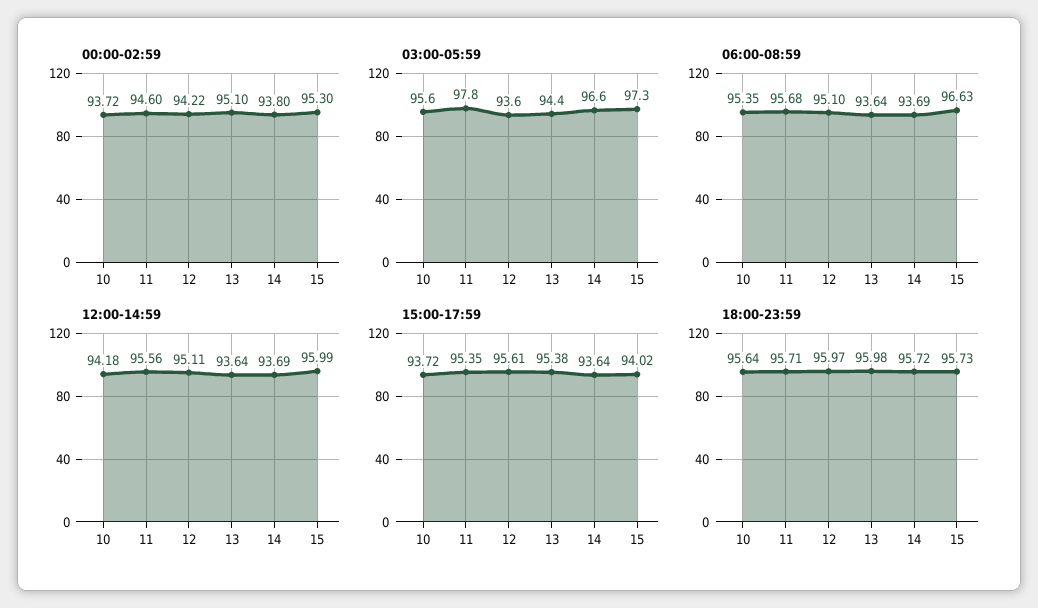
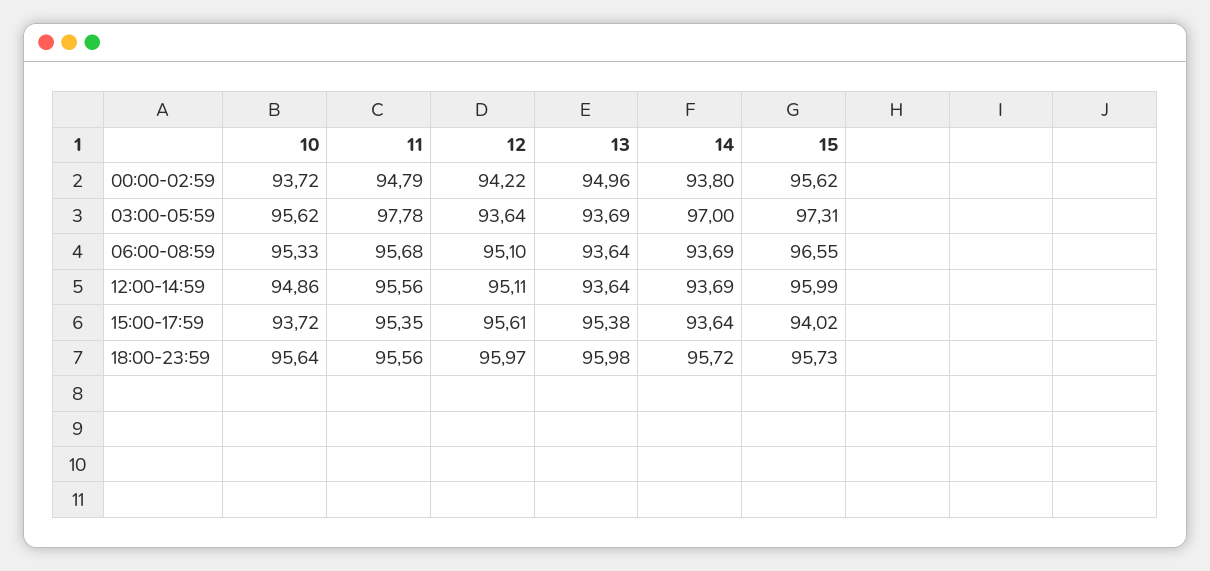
  {
    "00:00-02:59": {
      "10": 93.72,
-     "11": 94.6,
+     "11": 94.79,
      "12": 94.22,
-     "13": 95.1,
+     "13": 94.96,
      "14": 93.8,
-     "15": 95.3
+     "15": 95.62
    },
    "03:00-05:59": {
      "10": 95.62,
      "11": 97.78,
      "12": 93.64,
-     "13": 94.4,
+     "13": 93.69,
-     "14": 96.6,
+     "14": 97,
      "15": 97.31
    },
    "06:00-08:59": {
-     "10": 95.35,
+     "10": 95.33,
      "11": 95.68,
      "12": 95.1,
      "13": 93.64,
      "14": 93.69,
-     "15": 96.63
+     "15": 96.55
    },
    "12:00-14:59": {
-     "10": 94.18,
+     "10": 94.86,
      "11": 95.56,
      "12": 95.11,
      "13": 93.64,
      "14": 93.69,
      "15": 95.99
    },
    "15:00-17:59": {
      "10": 93.72,
      "11": 95.35,
      "12": 95.61,
      "13": 95.38,
      "14": 93.64,
      "15": 94.02
    },
    "18:00-23:59": {
      "10": 95.64,
-     "11": 95.71,
+     "11": 95.56,
      "12": 95.97,
      "13": 95.98,
      "14": 95.72,
      "15": 95.73
    }
  }

